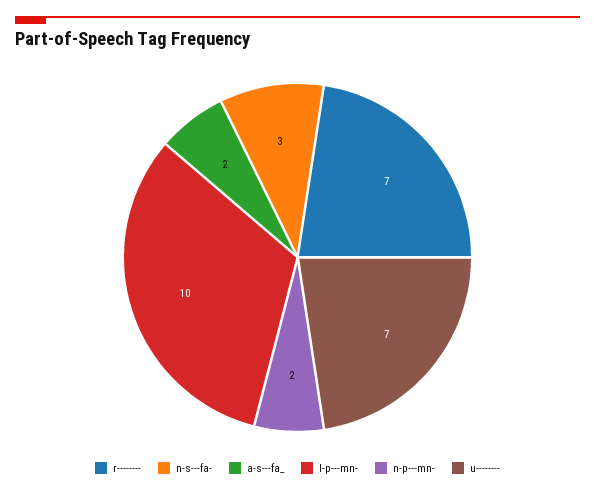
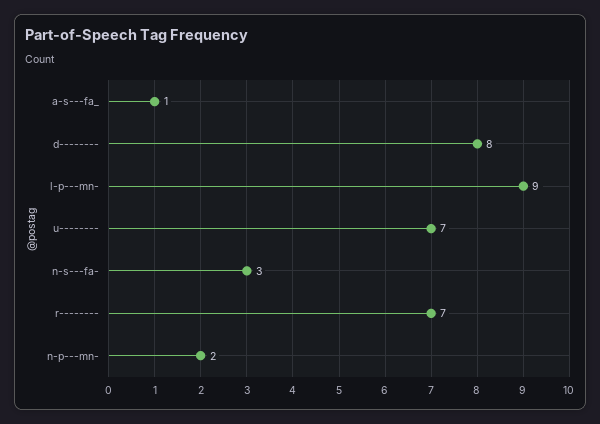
  {
    "r--------": 7,
    "n-s---fa-": 3,
-   "a-s---fa_": 2,
+   "a-s---fa_": 1,
-   "l-p---mn-": 10,
+   "l-p---mn-": 9,
    "n-p---mn-": 2,
-   "u--------": 7
+   "u--------": 7,
+   "d--------": 8
  }

